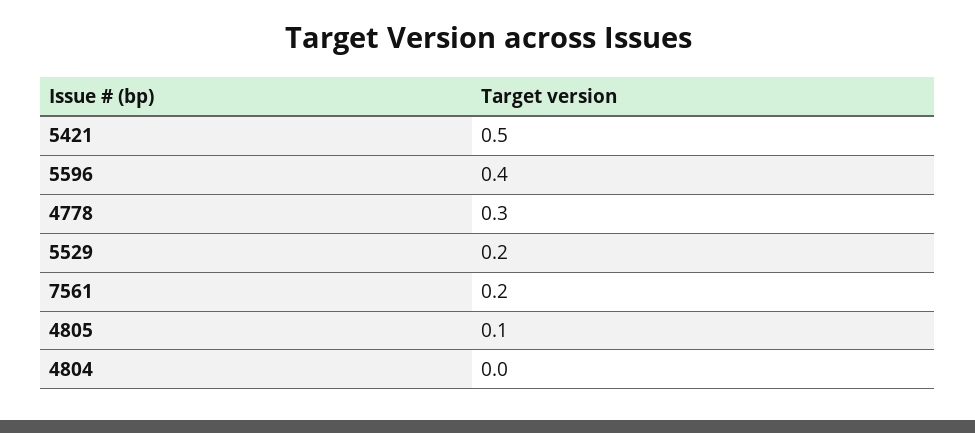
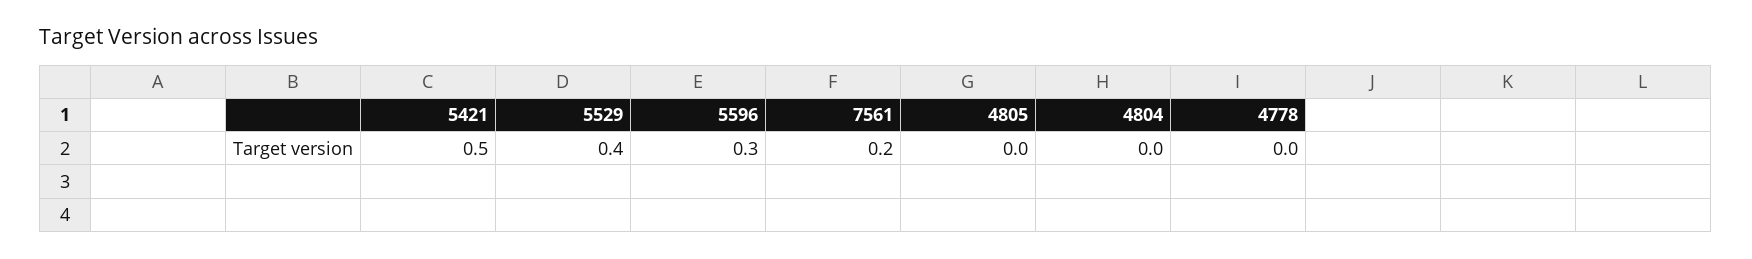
  {
    "5421": 0.5,
-   "5596": 0.4,
+   "5596": 0.3,
-   "4778": 0.3,
+   "4778": 0,
-   "5529": 0.2,
+   "5529": 0.4,
    "7561": 0.2,
-   "4805": 0.1,
+   "4805": 0,
    "4804": 0
  }

